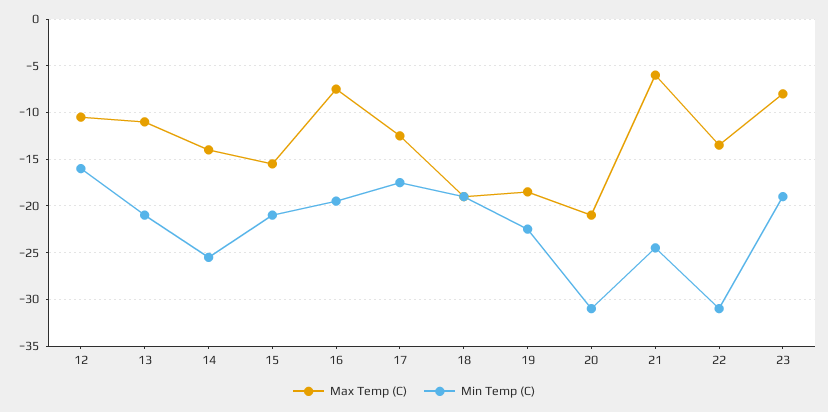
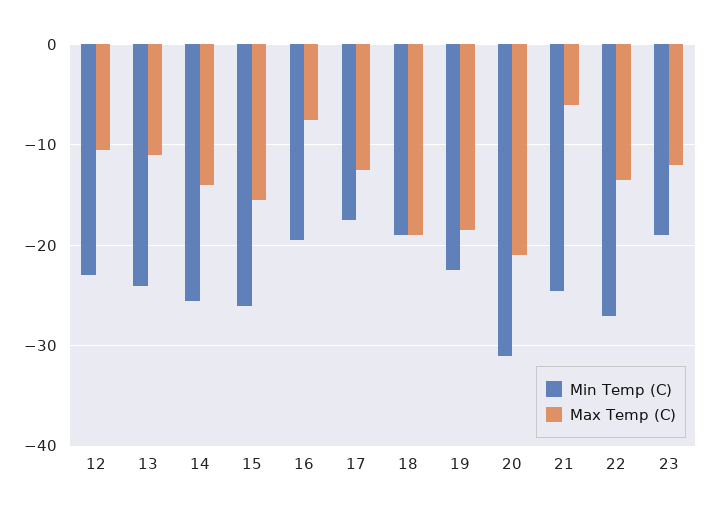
  {
    "Max Temp (C)": {
      "12": -11,
      "13": -11,
      "14": -14,
      "15": -16,
      "16": -8,
      "17": -13,
      "18": -19,
      "19": -19,
      "20": -21,
      "21": -6,
      "22": -14,
-     "23": -8
+     "23": -12
    },
    "Min Temp (C)": {
-     "12": -16,
+     "12": -23,
-     "13": -21,
+     "13": -24,
      "14": -26,
-     "15": -21,
+     "15": -26,
      "16": -20,
      "17": -18,
      "18": -19,
      "19": -23,
      "20": -31,
      "21": -25,
-     "22": -31,
+     "22": -27,
      "23": -19
    }
  }

